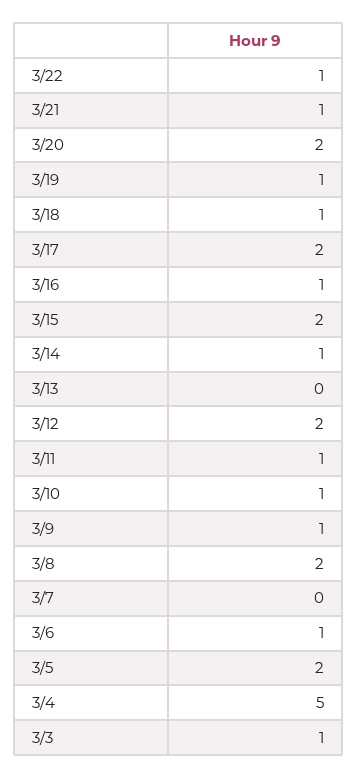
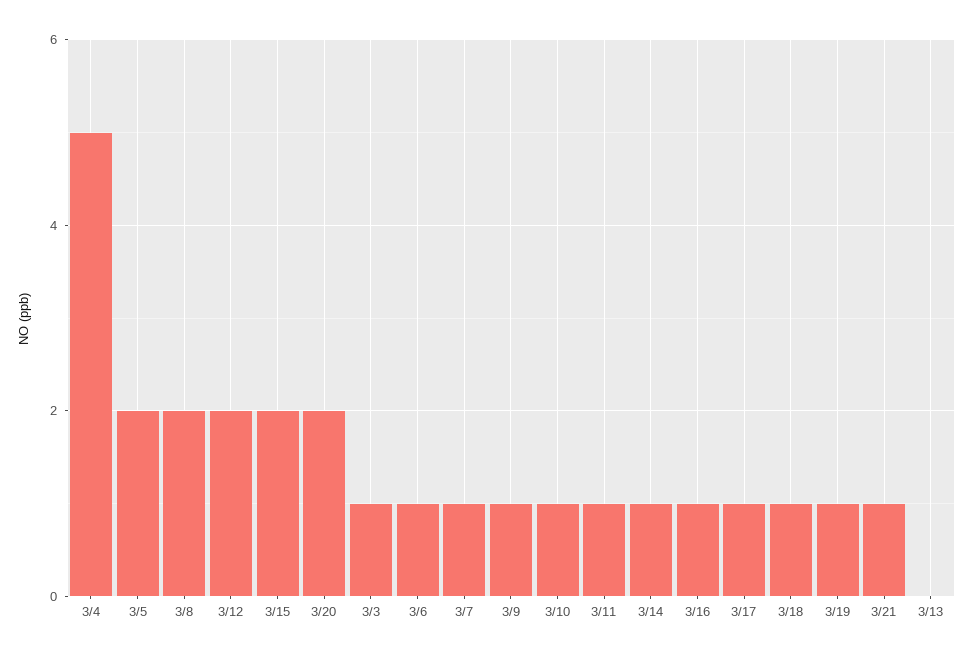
  {
-   "3/22": 1,
    "3/21": 1,
    "3/20": 2,
    "3/19": 1,
    "3/18": 1,
-   "3/17": 2,
+   "3/17": 1,
    "3/16": 1,
    "3/15": 2,
    "3/14": 1,
    "3/13": 0,
    "3/12": 2,
    "3/11": 1,
    "3/10": 1,
    "3/9": 1,
    "3/8": 2,
-   "3/7": 0,
+   "3/7": 1,
    "3/6": 1,
    "3/5": 2,
    "3/4": 5,
    "3/3": 1
  }

